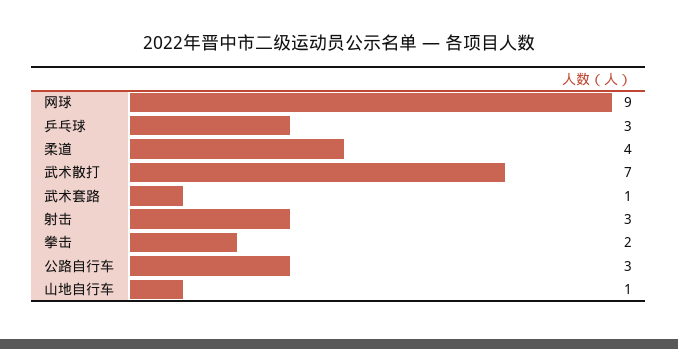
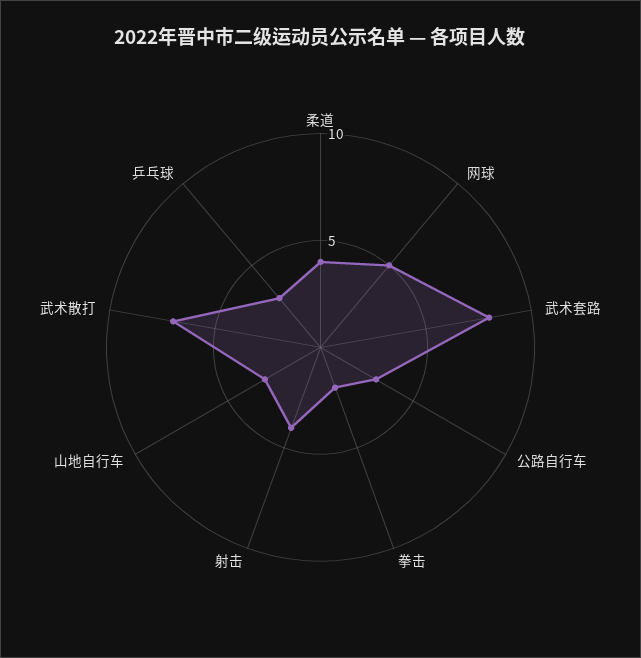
  {
-   "网球": 9,
+   "网球": 5,
    "乒乓球": 3,
    "柔道": 4,
    "武术散打": 7,
-   "武术套路": 1,
+   "武术套路": 8,
-   "射击": 3,
+   "射击": 4,
    "拳击": 2,
    "公路自行车": 3,
-   "山地自行车": 1
+   "山地自行车": 3
  }

